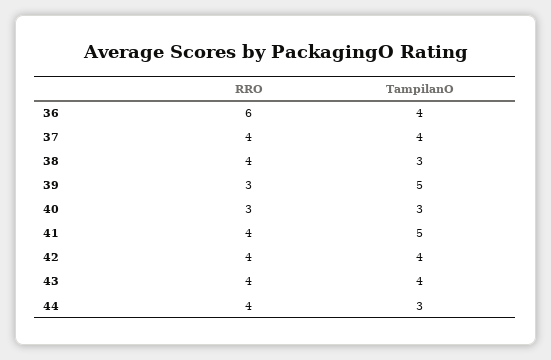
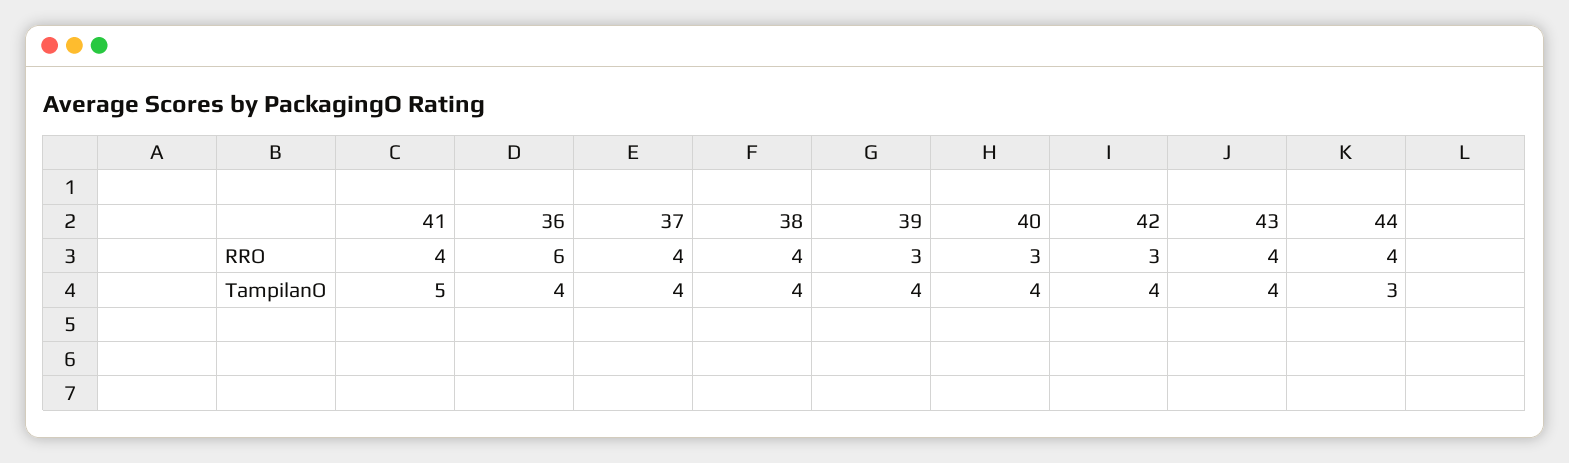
  {
    "RRO": {
      "36": 6,
      "37": 4,
      "38": 4,
      "39": 3,
      "40": 3,
      "41": 4,
-     "42": 4,
+     "42": 3,
      "43": 4,
      "44": 4
    },
    "TampilanO": {
      "36": 4,
      "37": 4,
-     "38": 3,
+     "38": 4,
-     "39": 5,
+     "39": 4,
-     "40": 3,
+     "40": 4,
      "41": 5,
      "42": 4,
      "43": 4,
      "44": 3
    }
  }

